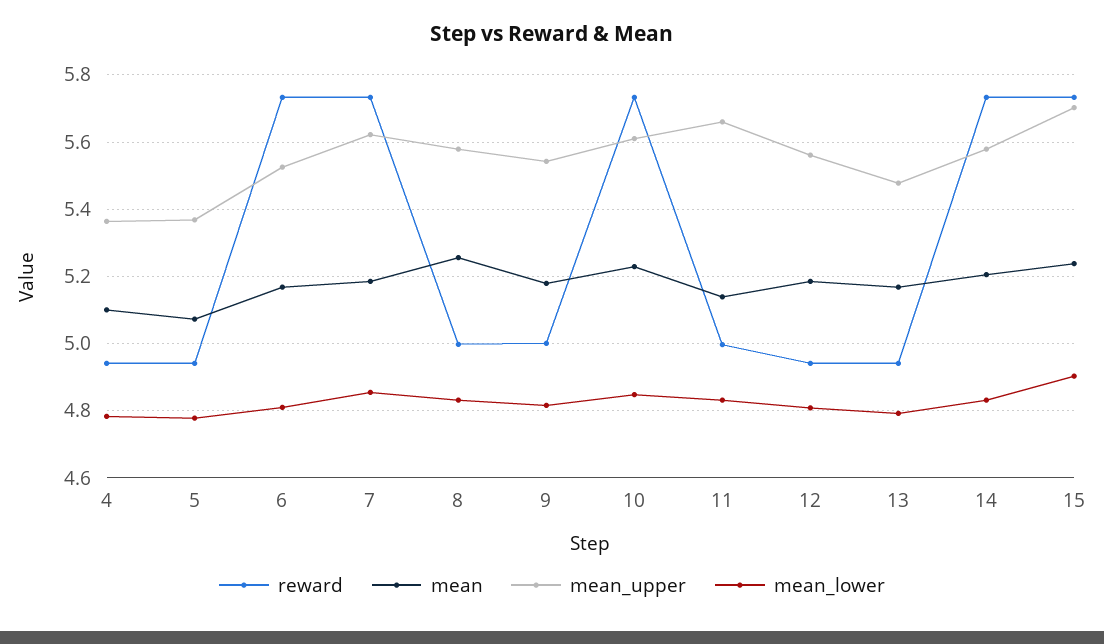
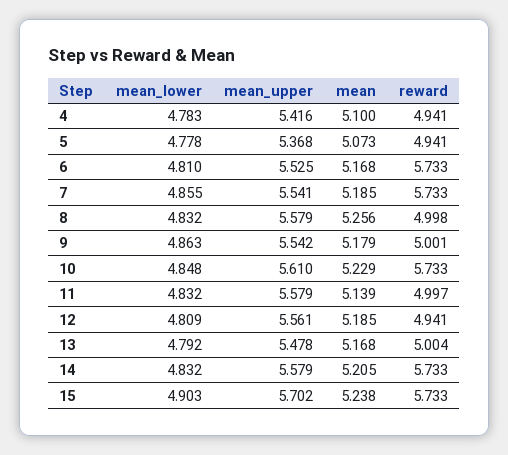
  {
    "reward": {
      "4": 4.941,
      "5": 4.941,
      "6": 5.733,
      "7": 5.733,
      "8": 4.998,
      "9": 5.001,
      "10": 5.733,
      "11": 4.997,
      "12": 4.941,
-     "13": 4.94,
+     "13": 5.004,
      "14": 5.733,
      "15": 5.733
    },
    "mean": {
      "4": 5.1,
      "5": 5.073,
      "6": 5.168,
      "7": 5.185,
      "8": 5.256,
      "9": 5.179,
      "10": 5.229,
      "11": 5.139,
      "12": 5.185,
      "13": 5.168,
      "14": 5.205,
      "15": 5.238
    },
    "mean_upper": {
-     "4": 5.36,
+     "4": 5.416,
      "5": 5.368,
      "6": 5.525,
-     "7": 5.62,
+     "7": 5.541,
      "8": 5.579,
      "9": 5.542,
      "10": 5.61,
-     "11": 5.66,
+     "11": 5.579,
      "12": 5.561,
      "13": 5.478,
      "14": 5.579,
      "15": 5.702
    },
    "mean_lower": {
      "4": 4.783,
      "5": 4.778,
      "6": 4.81,
      "7": 4.855,
      "8": 4.832,
-     "9": 4.82,
+     "9": 4.863,
      "10": 4.848,
      "11": 4.832,
      "12": 4.809,
      "13": 4.792,
      "14": 4.832,
      "15": 4.903
    }
  }

